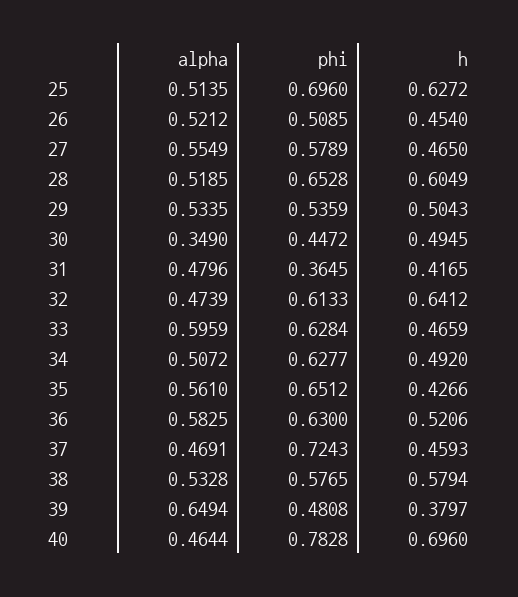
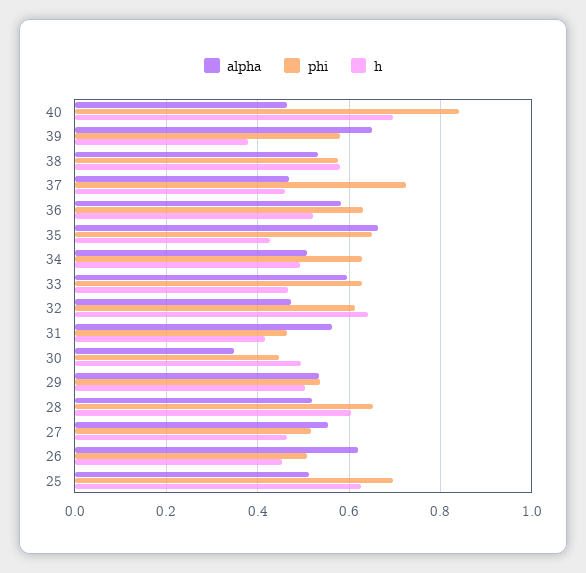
  {
    "alpha": {
      "25": 0.5135,
-     "26": 0.5212,
+     "26": 0.62,
      "27": 0.5549,
      "28": 0.5185,
      "29": 0.5335,
      "30": 0.349,
-     "31": 0.4796,
+     "31": 0.56,
      "32": 0.4739,
      "33": 0.5959,
      "34": 0.5072,
-     "35": 0.561,
+     "35": 0.66,
      "36": 0.5825,
      "37": 0.4691,
      "38": 0.5328,
      "39": 0.6494,
      "40": 0.4644
    },
    "phi": {
      "25": 0.696,
      "26": 0.5085,
-     "27": 0.5789,
+     "27": 0.52,
      "28": 0.6528,
      "29": 0.5359,
      "30": 0.4472,
-     "31": 0.3645,
+     "31": 0.46,
      "32": 0.6133,
      "33": 0.6284,
      "34": 0.6277,
      "35": 0.6512,
      "36": 0.63,
      "37": 0.7243,
      "38": 0.5765,
-     "39": 0.4808,
+     "39": 0.58,
-     "40": 0.7828
+     "40": 0.84
    },
    "h": {
      "25": 0.6272,
      "26": 0.454,
      "27": 0.465,
      "28": 0.6049,
      "29": 0.5043,
      "30": 0.4945,
      "31": 0.4165,
      "32": 0.6412,
      "33": 0.4659,
      "34": 0.492,
      "35": 0.4266,
      "36": 0.5206,
      "37": 0.4593,
      "38": 0.5794,
      "39": 0.3797,
      "40": 0.696
    }
  }

